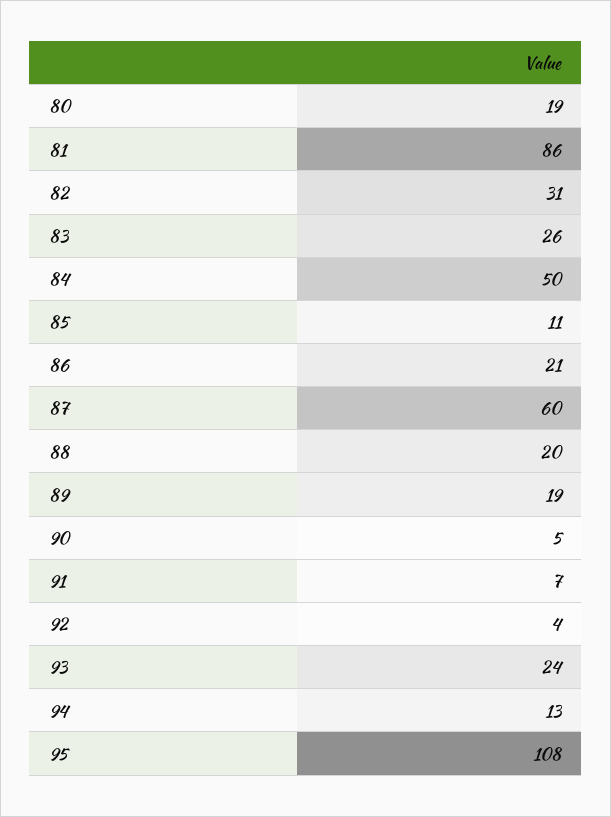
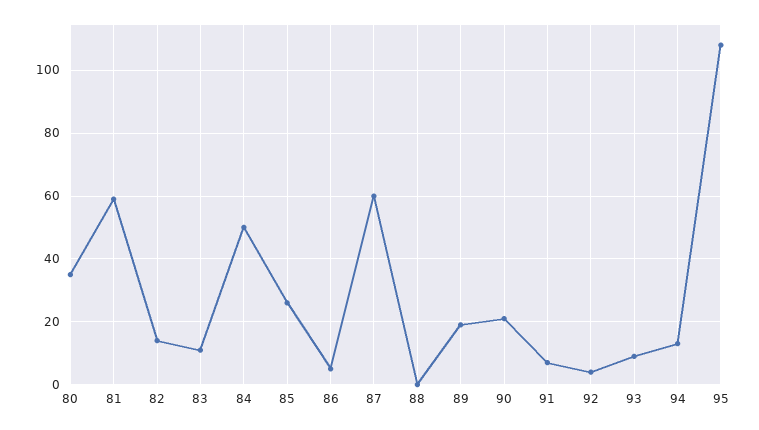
  {
-   "80": 19,
+   "80": 35,
-   "81": 86,
+   "81": 60,
-   "82": 31,
+   "82": 15,
-   "83": 26,
+   "83": 10,
    "84": 50,
-   "85": 11,
+   "85": 25,
-   "86": 21,
+   "86": 5,
    "87": 60,
-   "88": 20,
+   "88": 0,
    "89": 19,
-   "90": 5,
+   "90": 20,
    "91": 7,
    "92": 4,
-   "93": 24,
+   "93": 10,
    "94": 13,
    "95": 108
  }

